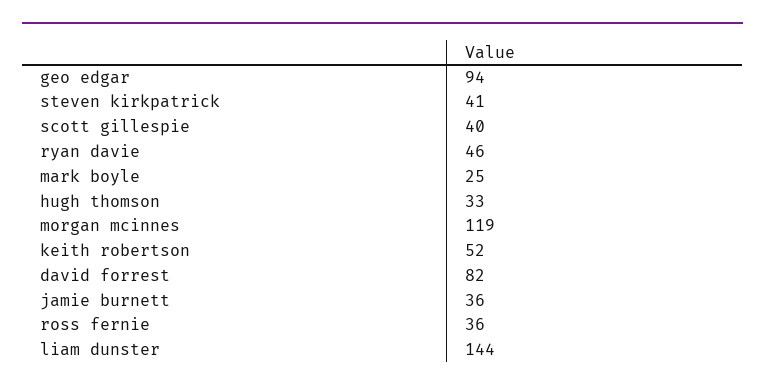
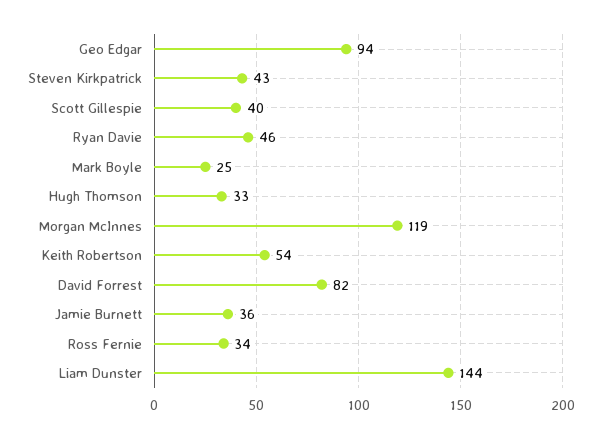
  {
    "geo edgar": 94,
-   "steven kirkpatrick": 41,
+   "steven kirkpatrick": 43,
    "scott gillespie": 40,
    "ryan davie": 46,
    "mark boyle": 25,
    "hugh thomson": 33,
    "morgan mcinnes": 119,
-   "keith robertson": 52,
+   "keith robertson": 54,
    "david forrest": 82,
    "jamie burnett": 36,
-   "ross fernie": 36,
+   "ross fernie": 34,
    "liam dunster": 144
  }

